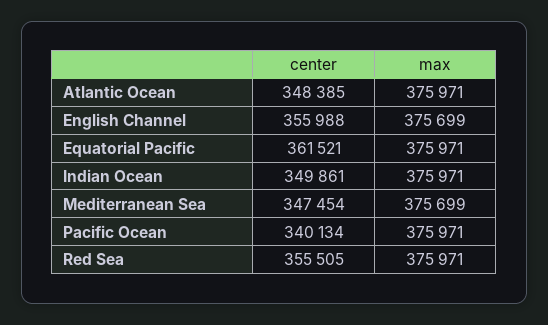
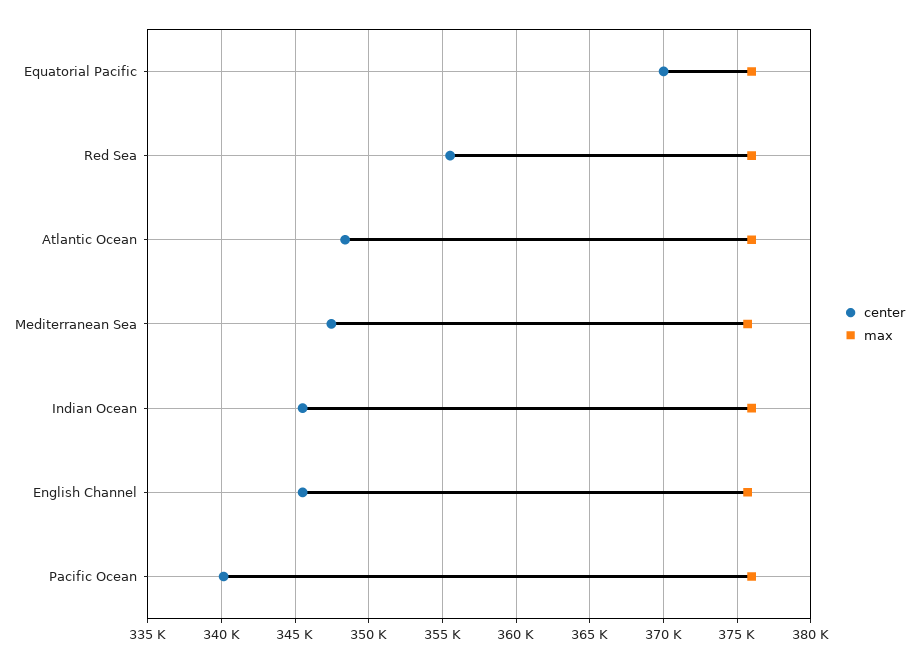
  {
    "center": {
      "Atlantic Ocean": 348385,
-     "English Channel": 355988,
+     "English Channel": 345500,
-     "Equatorial Pacific": 361521,
+     "Equatorial Pacific": 370000,
-     "Indian Ocean": 349861,
+     "Indian Ocean": 345500,
      "Mediterranean Sea": 347454,
      "Pacific Ocean": 340134,
      "Red Sea": 355505
    },
    "max": {
      "Atlantic Ocean": 375971,
      "English Channel": 375699,
      "Equatorial Pacific": 375971,
      "Indian Ocean": 375971,
      "Mediterranean Sea": 375699,
      "Pacific Ocean": 375971,
      "Red Sea": 375971
    }
  }

